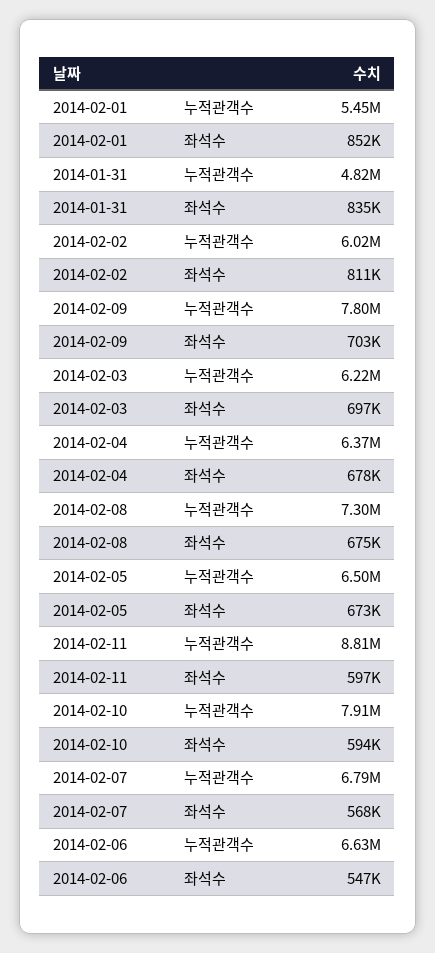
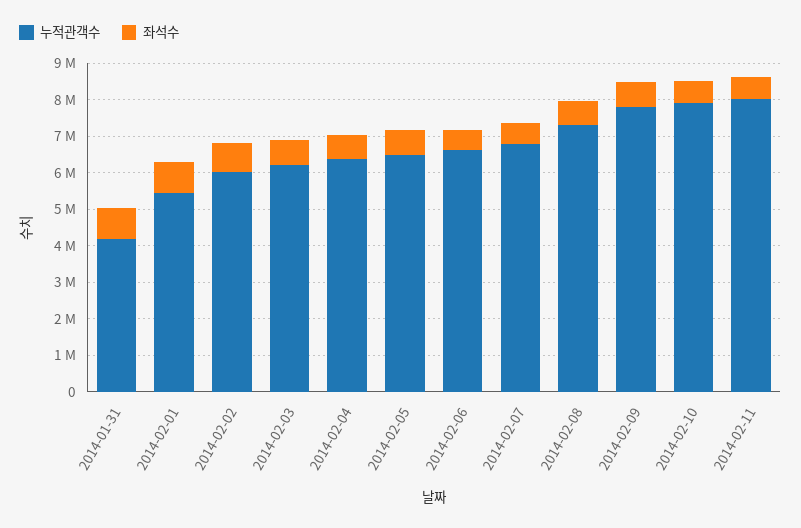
  {
    "누적관객수": {
      "2014-02-01": 5450000,
-     "2014-01-31": 4820000,
+     "2014-01-31": 4250000,
      "2014-02-02": 6020000,
      "2014-02-09": 7800000,
      "2014-02-03": 6220000,
      "2014-02-04": 6370000,
      "2014-02-08": 7300000,
      "2014-02-05": 6500000,
-     "2014-02-11": 8810000,
+     "2014-02-11": 8000000,
      "2014-02-10": 7910000,
      "2014-02-07": 6790000,
      "2014-02-06": 6630000
    },
    "좌석수": {
      "2014-02-01": 852000,
      "2014-01-31": 835000,
      "2014-02-02": 811000,
      "2014-02-09": 703000,
      "2014-02-03": 697000,
      "2014-02-04": 678000,
      "2014-02-08": 675000,
      "2014-02-05": 673000,
      "2014-02-11": 597000,
      "2014-02-10": 594000,
      "2014-02-07": 568000,
      "2014-02-06": 547000
    }
  }

